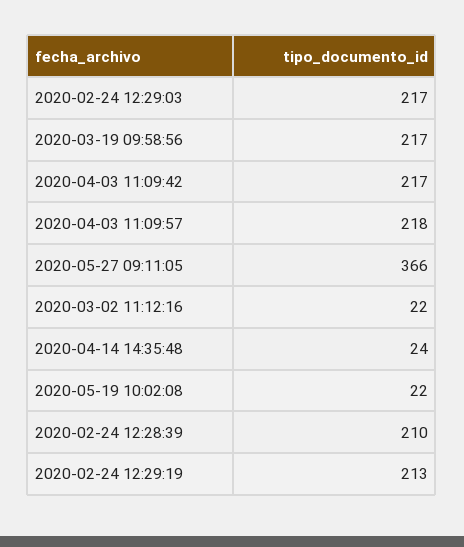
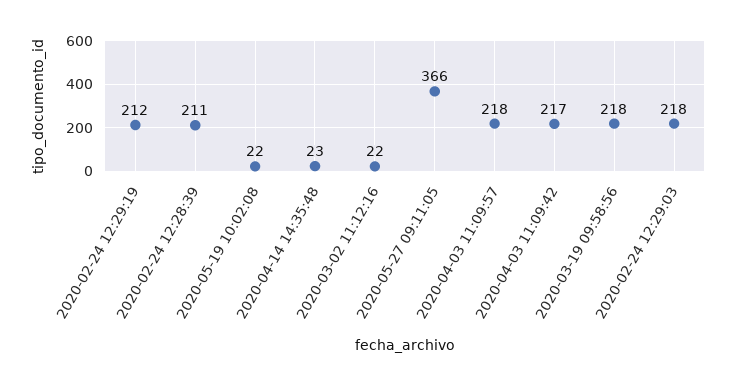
  {
-   "2020-02-24 12:29:03": 217,
+   "2020-02-24 12:29:03": 218,
-   "2020-03-19 09:58:56": 217,
+   "2020-03-19 09:58:56": 218,
    "2020-04-03 11:09:42": 217,
    "2020-04-03 11:09:57": 218,
    "2020-05-27 09:11:05": 366,
    "2020-03-02 11:12:16": 22,
-   "2020-04-14 14:35:48": 24,
+   "2020-04-14 14:35:48": 23,
    "2020-05-19 10:02:08": 22,
-   "2020-02-24 12:28:39": 210,
+   "2020-02-24 12:28:39": 211,
-   "2020-02-24 12:29:19": 213
+   "2020-02-24 12:29:19": 212
  }

